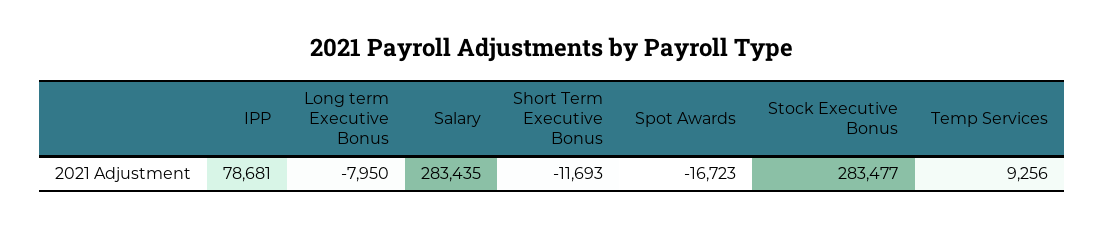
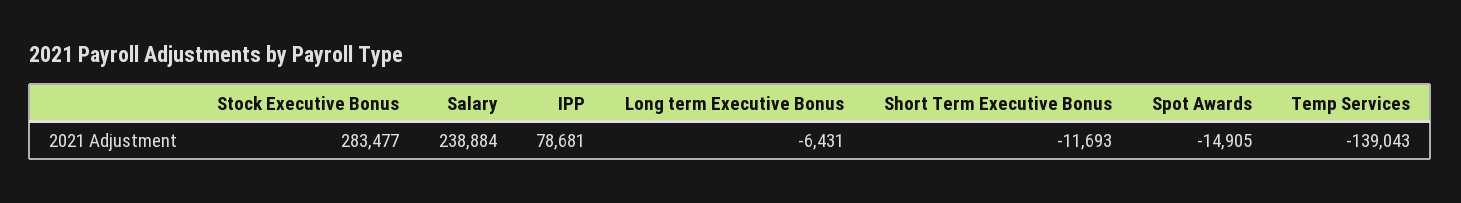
  {
    "IPP": 78681,
-   "Long term Executive Bonus": -7950,
+   "Long term Executive Bonus": -6431,
-   "Salary": 283435,
+   "Salary": 238884,
    "Short Term Executive Bonus": -11693,
-   "Spot Awards": -16723,
+   "Spot Awards": -14905,
    "Stock Executive Bonus": 283477,
-   "Temp Services": 9256
+   "Temp Services": -139043
  }

